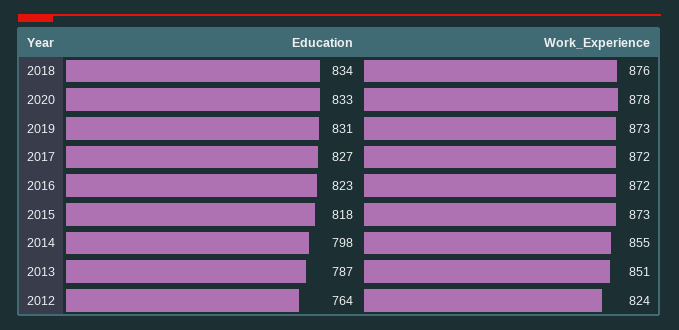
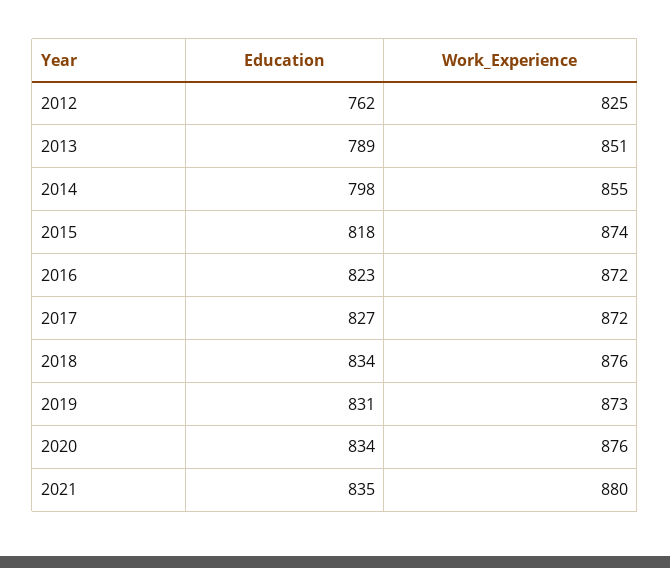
  {
    "Education": {
      "2018": 834,
-     "2020": 833,
+     "2020": 834,
      "2019": 831,
      "2017": 827,
      "2016": 823,
      "2015": 818,
      "2014": 798,
-     "2013": 787,
+     "2013": 789,
-     "2012": 764
+     "2012": 762,
+     "2021": 835
    },
    "Work_Experience": {
      "2018": 876,
-     "2020": 878,
+     "2020": 876,
      "2019": 873,
      "2017": 872,
      "2016": 872,
-     "2015": 873,
+     "2015": 874,
      "2014": 855,
      "2013": 851,
-     "2012": 824
+     "2012": 825,
+     "2021": 880
    }
  }

